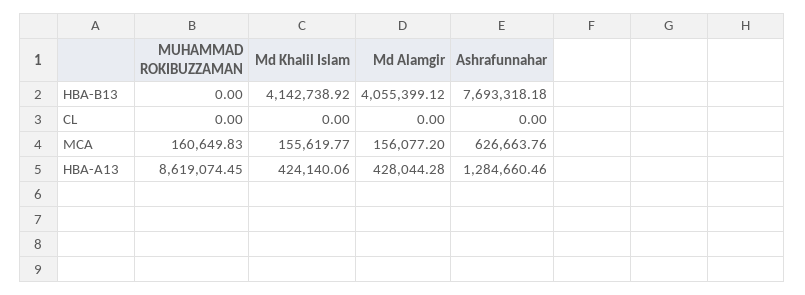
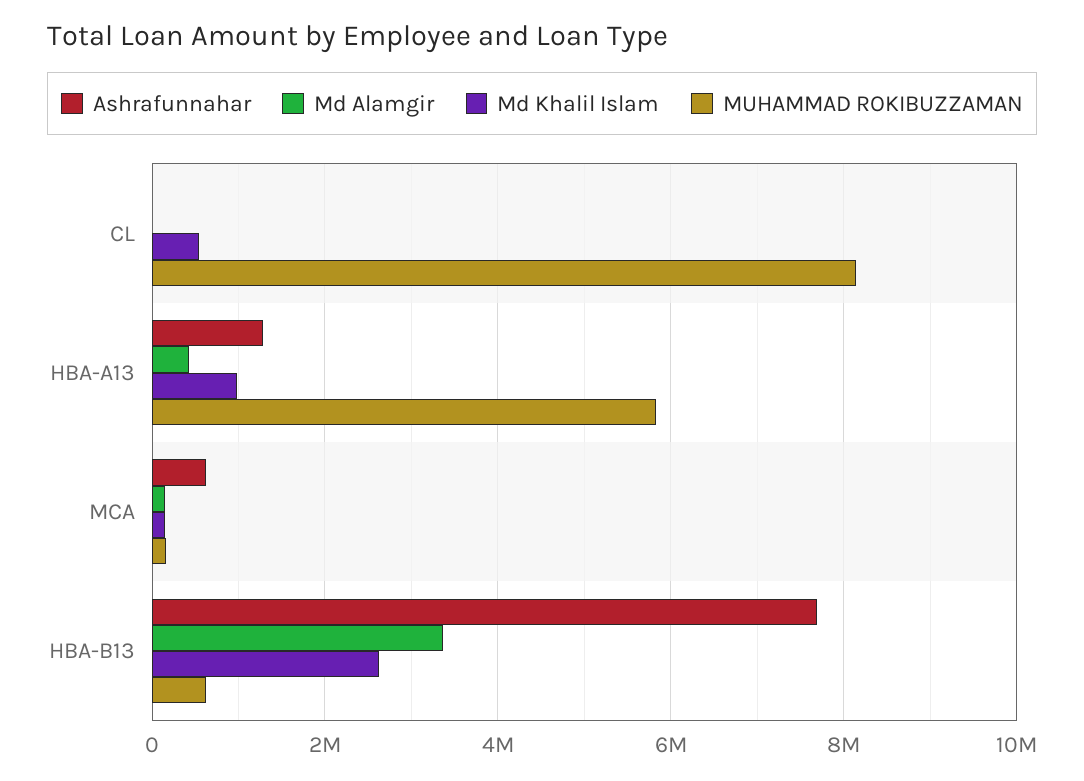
  {
    "MUHAMMAD ROKIBUZZAMAN": {
-     "HBA-B13": 0,
+     "HBA-B13": 600000,
-     "CL": 0,
+     "CL": 8200000,
      "MCA": 160649.83,
-     "HBA-A13": 8619074.45
+     "HBA-A13": 5800000
    },
    "Md Khalil Islam": {
-     "HBA-B13": 4142738.92,
+     "HBA-B13": 2600000,
-     "CL": 0,
+     "CL": 600000,
      "MCA": 155619.77,
-     "HBA-A13": 424140.06
+     "HBA-A13": 1000000
    },
    "Md Alamgir": {
-     "HBA-B13": 4055399.12,
+     "HBA-B13": 3400000,
      "CL": 0,
      "MCA": 156077.2,
      "HBA-A13": 428044.28
    },
    "Ashrafunnahar": {
      "HBA-B13": 7693318.18,
      "CL": 0,
      "MCA": 626663.76,
      "HBA-A13": 1284660.46
    }
  }

